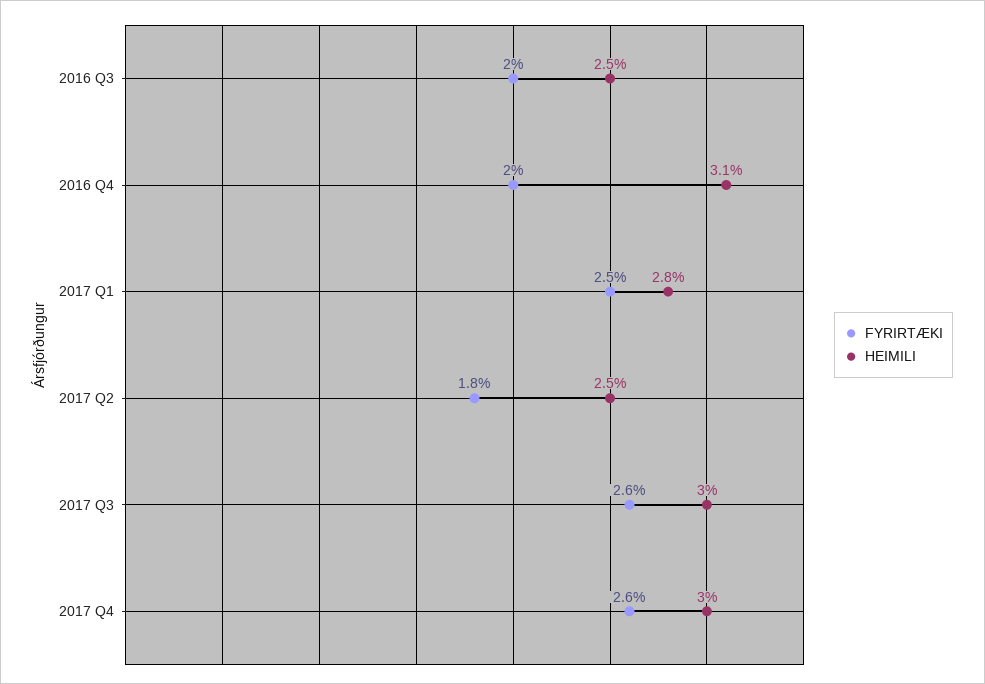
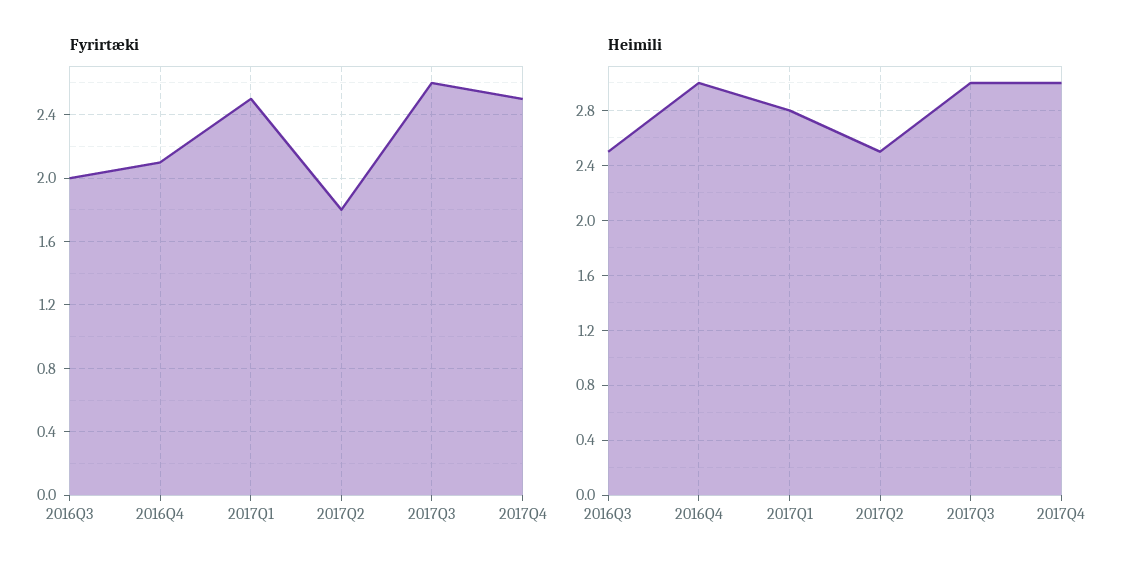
  {
    "FYRIRTÆKI": {
      "2016 Q3": 2,
-     "2016 Q4": 2,
+     "2016 Q4": 2.1,
      "2017 Q1": 2.5,
      "2017 Q2": 1.8,
      "2017 Q3": 2.6,
-     "2017 Q4": 2.6
+     "2017 Q4": 2.5
    },
    "HEIMILI": {
      "2016 Q3": 2.5,
-     "2016 Q4": 3.1,
+     "2016 Q4": 3,
      "2017 Q1": 2.8,
      "2017 Q2": 2.5,
      "2017 Q3": 3,
      "2017 Q4": 3
    }
  }

